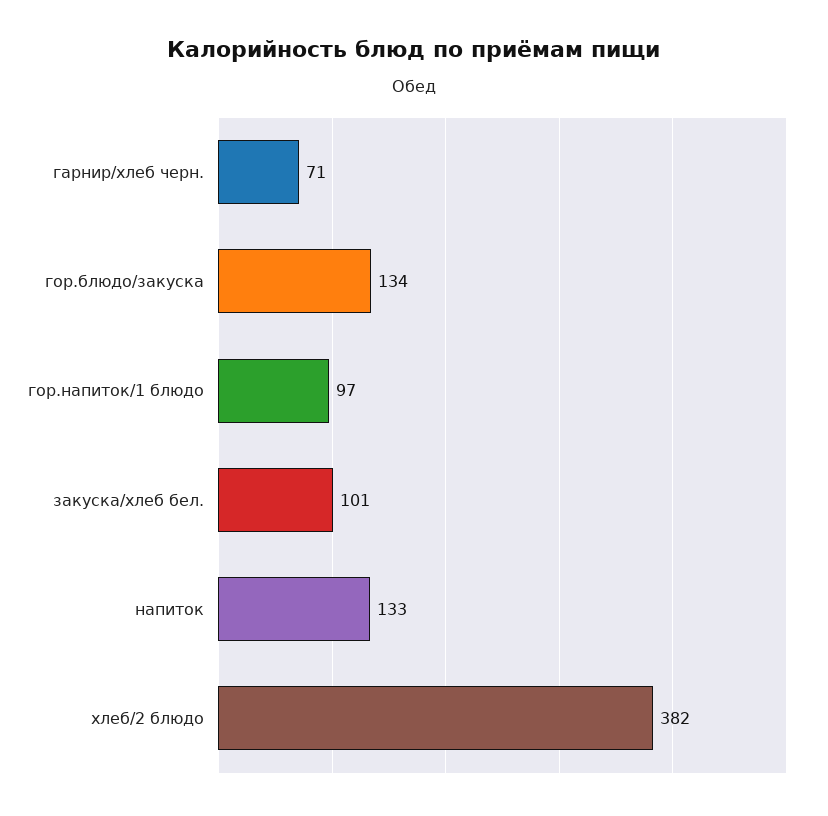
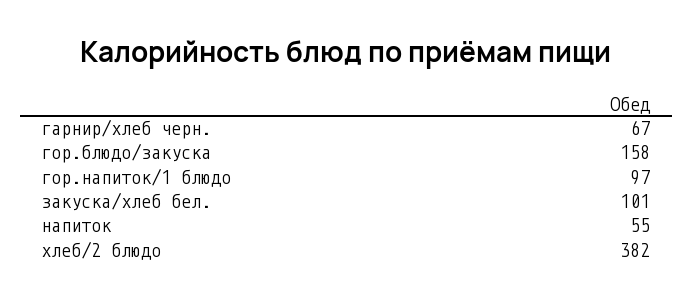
  {
-   "гарнир/хлеб черн.": 71,
+   "гарнир/хлеб черн.": 67,
-   "гор.блюдо/закуска": 134,
+   "гор.блюдо/закуска": 158,
    "гор.напиток/1 блюдо": 97,
    "закуска/хлеб бел.": 101,
-   "напиток": 133,
+   "напиток": 55,
    "хлеб/2 блюдо": 382
  }

